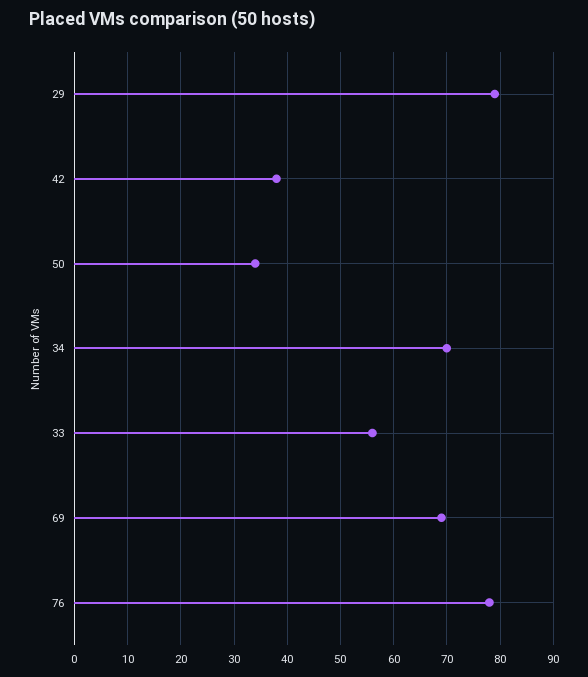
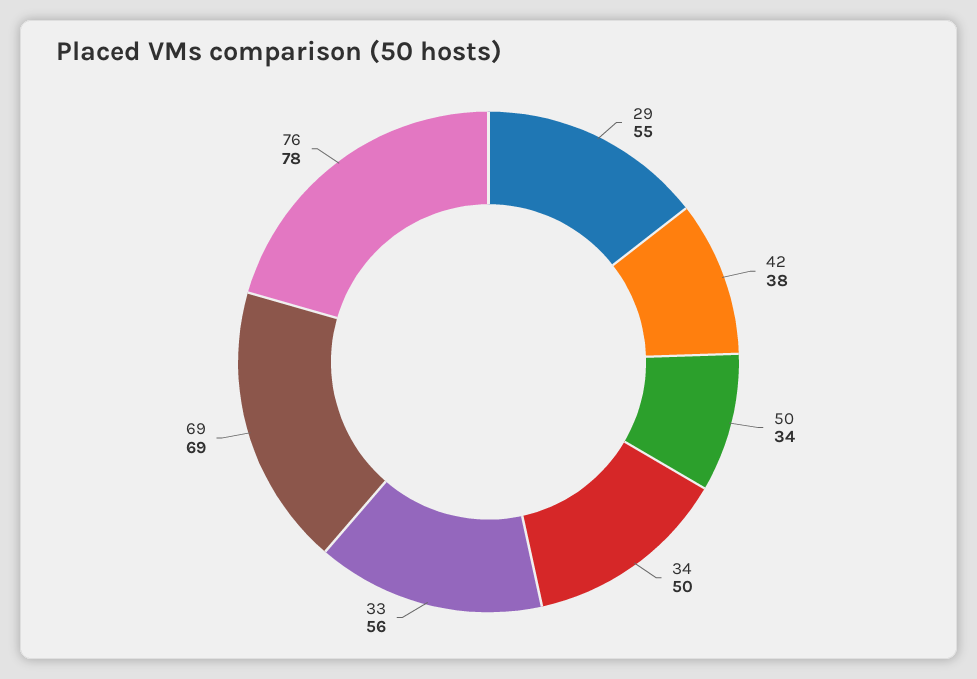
  {
-   "29": 80,
+   "29": 55,
    "42": 38,
    "50": 34,
-   "34": 70,
+   "34": 50,
    "33": 56,
    "69": 69,
    "76": 78
  }

